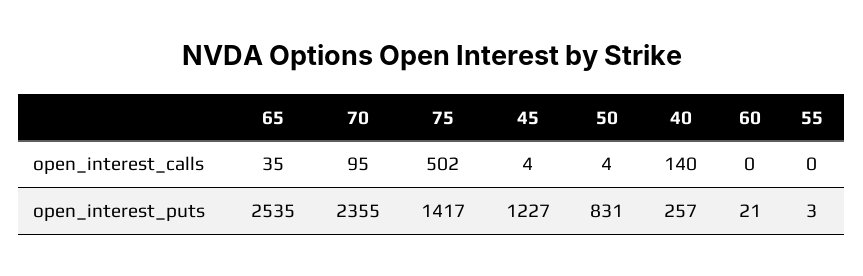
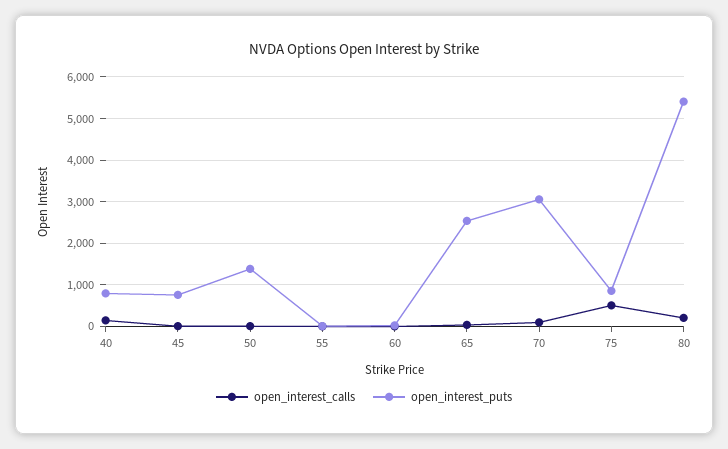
  {
    "open_interest_calls": {
      "65": 35,
      "70": 95,
      "75": 502,
      "45": 4,
      "50": 4,
      "40": 140,
      "60": 0,
-     "55": 0
+     "55": 0,
+     "80": 200
    },
    "open_interest_puts": {
      "65": 2535,
-     "70": 2355,
+     "70": 3000,
-     "75": 1417,
+     "75": 800,
-     "45": 1227,
+     "45": 800,
-     "50": 831,
+     "50": 1400,
-     "40": 257,
+     "40": 800,
      "60": 21,
-     "55": 3
+     "55": 3,
+     "80": 5400
    }
  }

